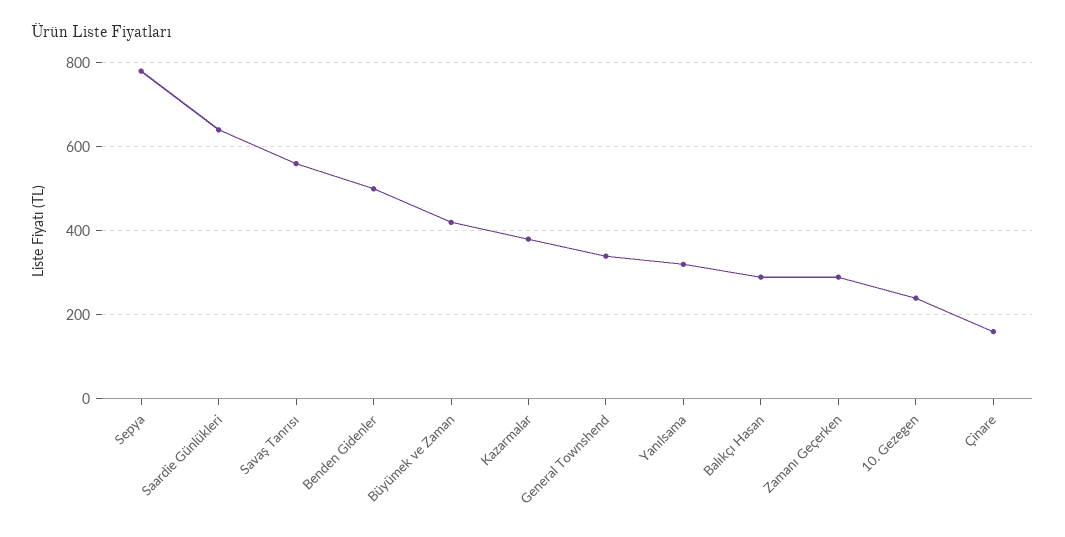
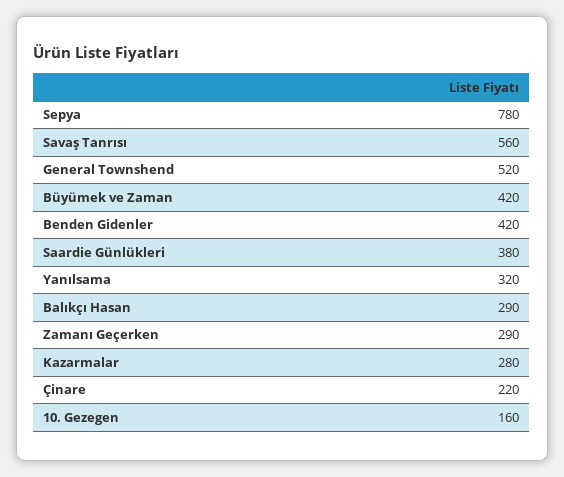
  {
    "Sepya": 780,
-   "Saardie Günlükleri": 640,
+   "Saardie Günlükleri": 380,
    "Savaş Tanrısı": 560,
-   "Benden Gidenler": 500,
+   "Benden Gidenler": 420,
    "Büyümek ve Zaman": 420,
-   "Kazarmalar": 380,
+   "Kazarmalar": 280,
-   "General Townshend": 340,
+   "General Townshend": 520,
    "Yanılsama": 320,
    "Balıkçı Hasan": 290,
    "Zamanı Geçerken": 290,
-   "10. Gezegen": 240,
+   "10. Gezegen": 160,
-   "Çinare": 160
+   "Çinare": 220
  }

